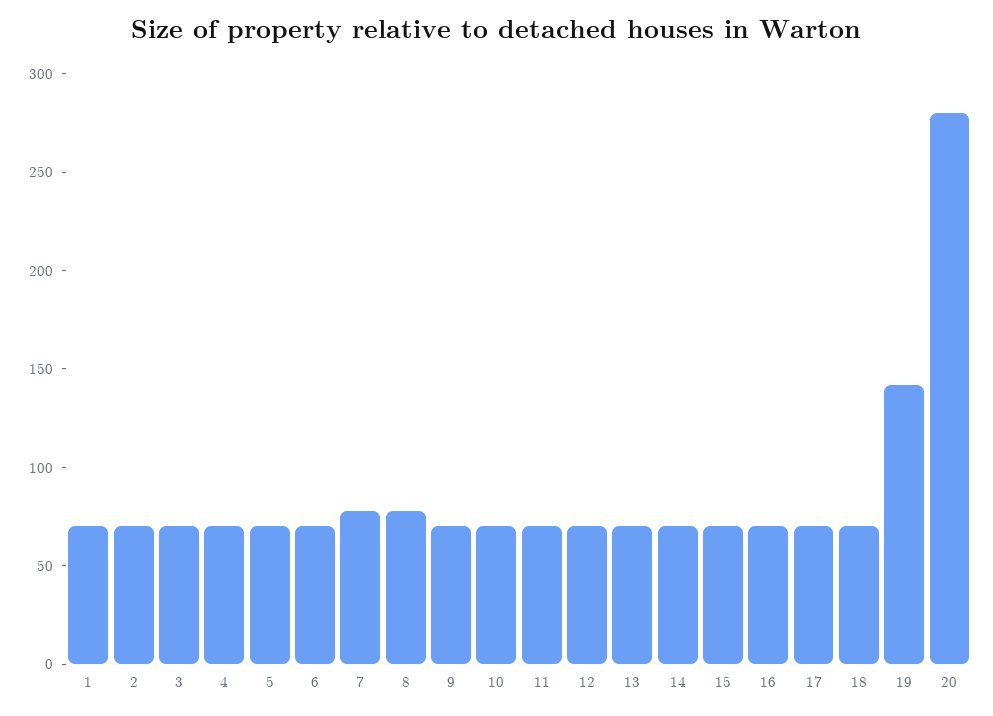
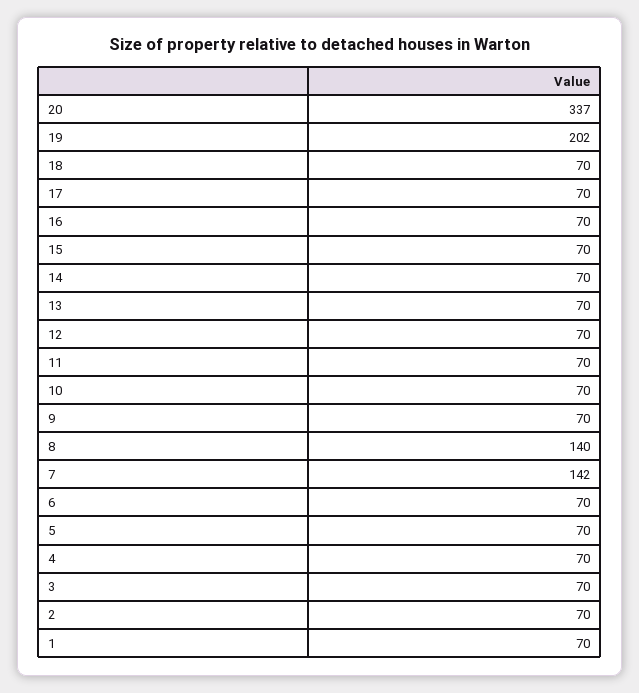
  {
    "1": 70,
    "2": 70,
    "3": 70,
    "4": 70,
    "5": 70,
    "6": 70,
-   "7": 80,
+   "7": 142,
-   "8": 80,
+   "8": 140,
    "9": 70,
    "10": 70,
    "11": 70,
    "12": 70,
    "13": 70,
    "14": 70,
    "15": 70,
    "16": 70,
    "17": 70,
    "18": 70,
-   "19": 140,
+   "19": 202,
-   "20": 280
+   "20": 337
  }

